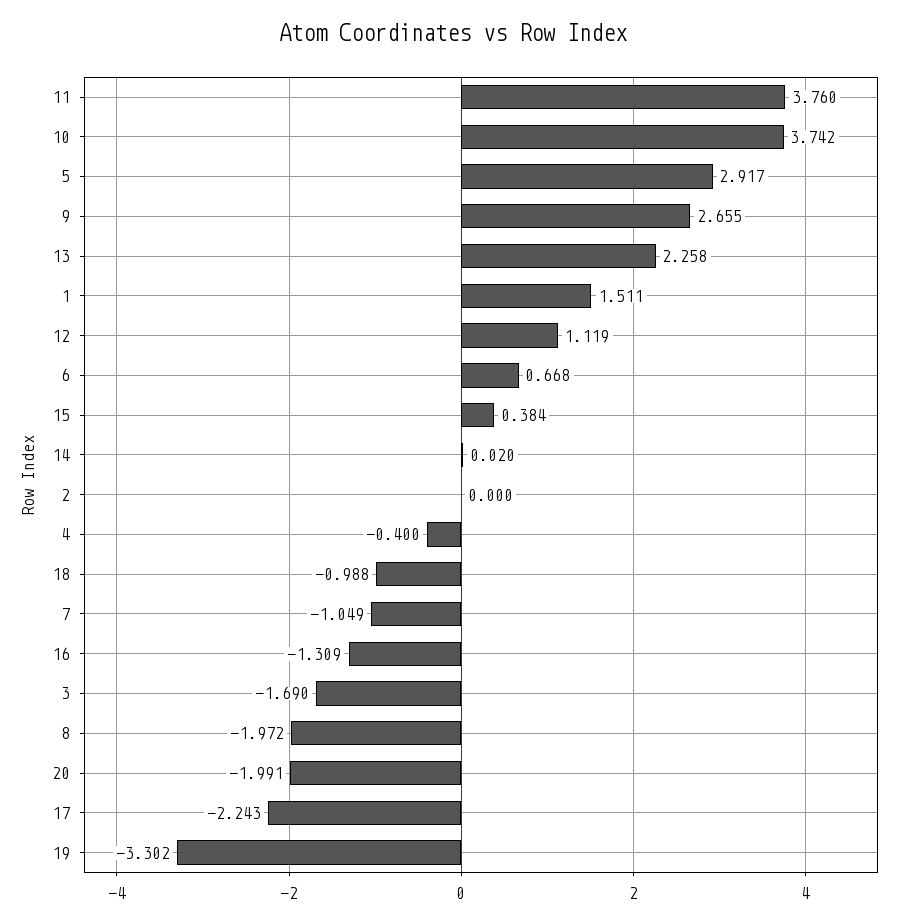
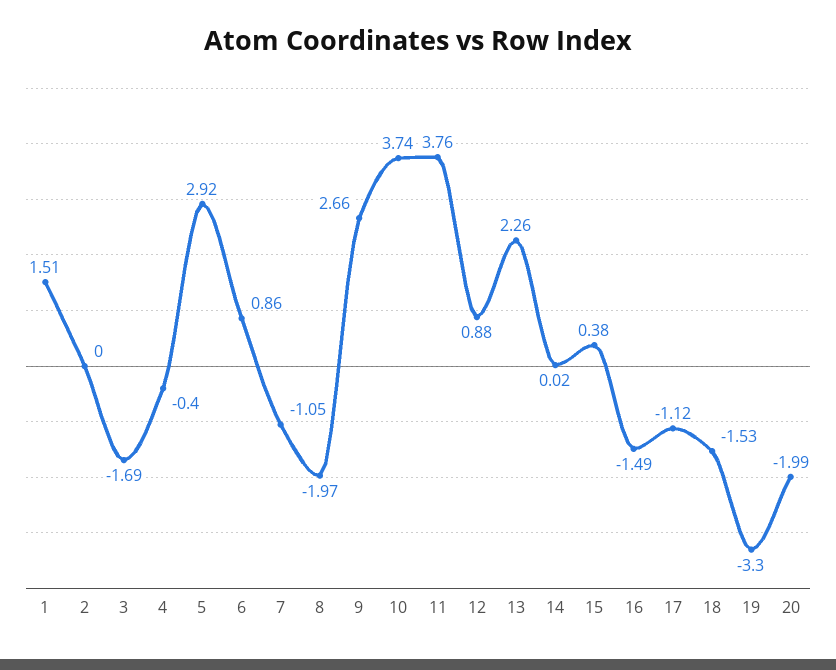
  {
    "11": 3.76,
    "10": 3.742,
    "5": 2.917,
    "9": 2.655,
    "13": 2.258,
    "1": 1.511,
-   "12": 1.119,
+   "12": 0.88,
-   "6": 0.668,
+   "6": 0.86,
    "15": 0.384,
    "14": 0.02,
    "2": 0,
    "4": -0.4,
-   "18": -0.988,
+   "18": -1.53,
    "7": -1.049,
-   "16": -1.309,
+   "16": -1.49,
    "3": -1.69,
    "8": -1.972,
    "20": -1.991,
-   "17": -2.243,
+   "17": -1.12,
    "19": -3.302
  }

